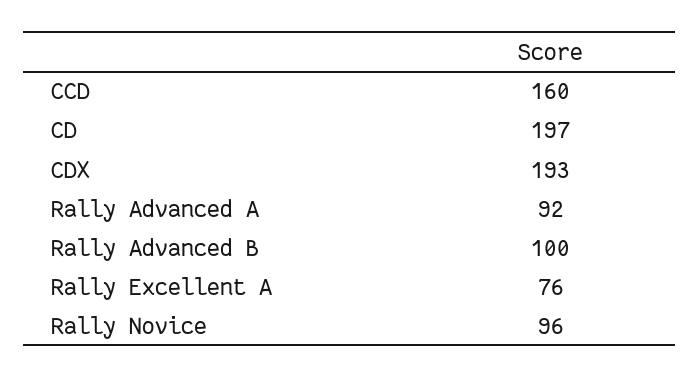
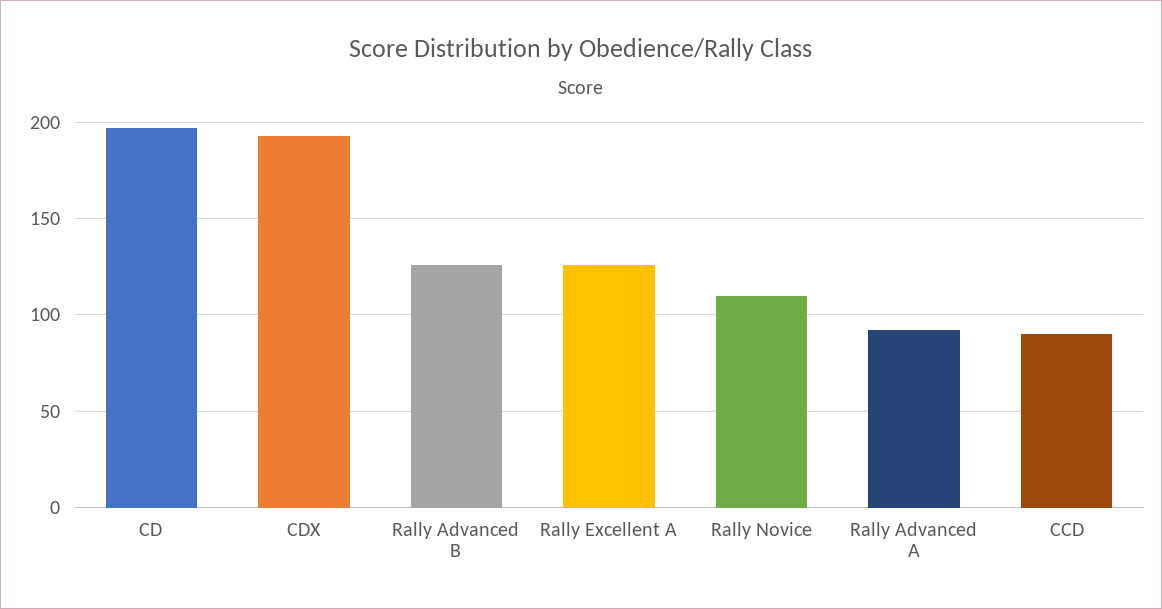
  {
-   "CCD": 160,
+   "CCD": 90,
    "CD": 197,
    "CDX": 193,
    "Rally Advanced A": 92,
-   "Rally Advanced B": 100,
+   "Rally Advanced B": 125,
-   "Rally Excellent A": 76,
+   "Rally Excellent A": 125,
-   "Rally Novice": 96
+   "Rally Novice": 110
  }

